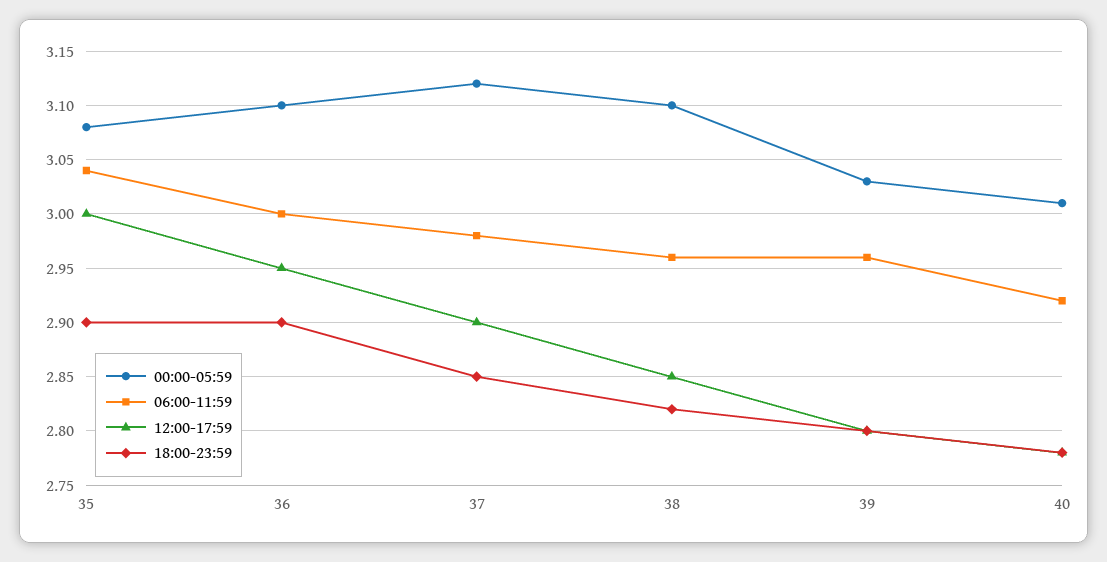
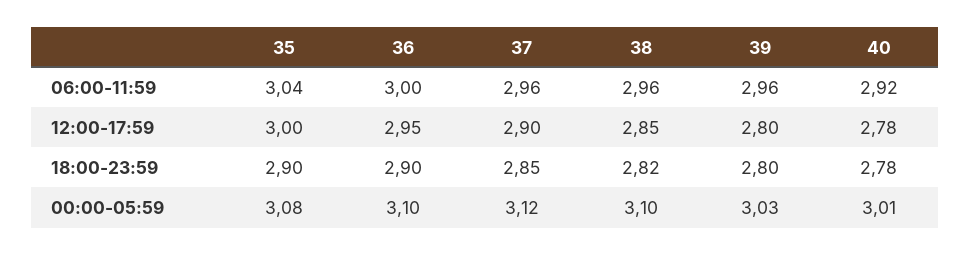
  {
    "00:00-05:59": {
      "35": 3.08,
      "36": 3.1,
      "37": 3.12,
      "38": 3.1,
      "39": 3.03,
      "40": 3.01
    },
    "06:00-11:59": {
      "35": 3.04,
      "36": 3,
-     "37": 2.98,
+     "37": 2.96,
      "38": 2.96,
      "39": 2.96,
      "40": 2.92
    },
    "12:00-17:59": {
      "35": 3,
      "36": 2.95,
      "37": 2.9,
      "38": 2.85,
      "39": 2.8,
      "40": 2.78
    },
    "18:00-23:59": {
      "35": 2.9,
      "36": 2.9,
      "37": 2.85,
      "38": 2.82,
      "39": 2.8,
      "40": 2.78
    }
  }

